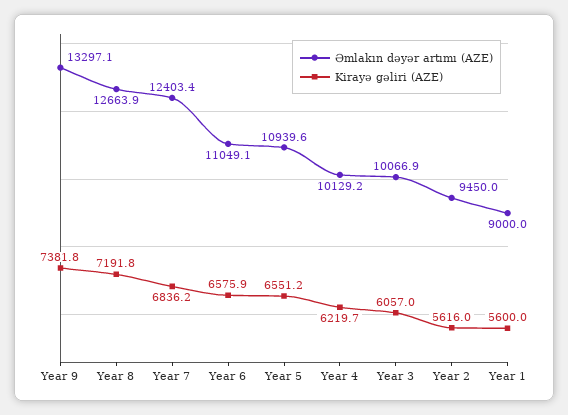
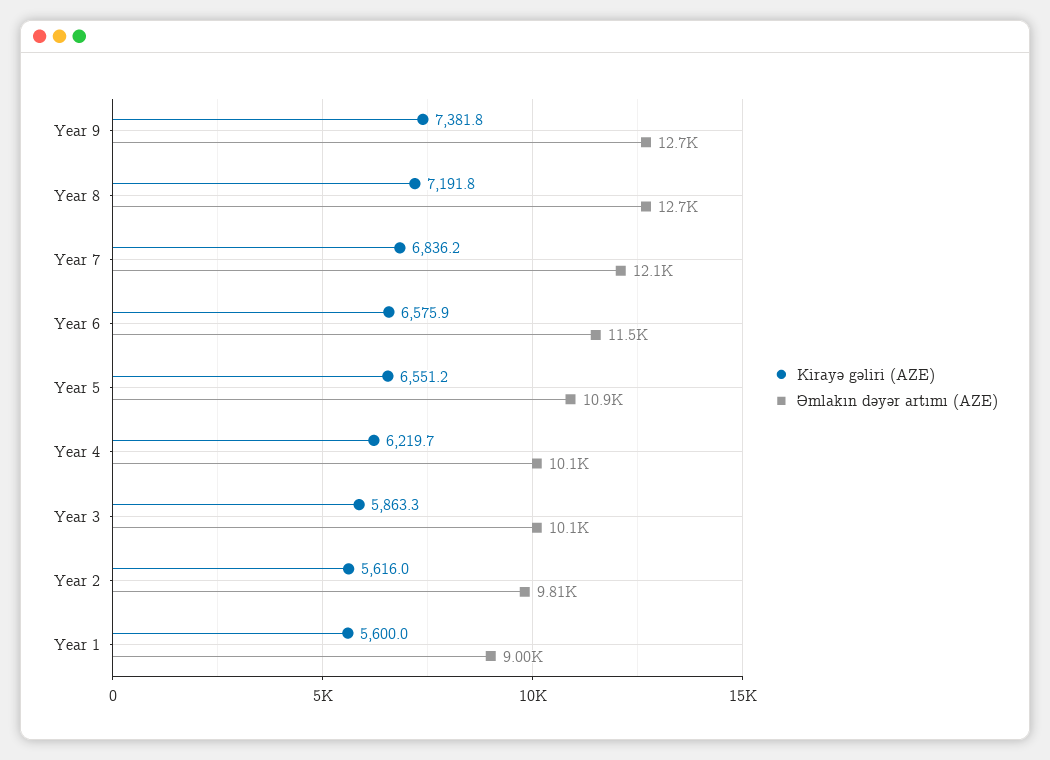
  {
    "Əmlakın dəyər artımı (AZE)": {
-     "Year 9": 13297.1,
+     "Year 9": 12700,
      "Year 8": 12663.9,
-     "Year 7": 12403.4,
+     "Year 7": 12100,
-     "Year 6": 11049.1,
+     "Year 6": 11500,
      "Year 5": 10939.6,
      "Year 4": 10129.2,
      "Year 3": 10066.9,
-     "Year 2": 9450,
+     "Year 2": 9810,
      "Year 1": 9000
    },
    "Kirayə gəliri (AZE)": {
      "Year 9": 7381.8,
      "Year 8": 7191.8,
      "Year 7": 6836.2,
      "Year 6": 6575.9,
      "Year 5": 6551.2,
      "Year 4": 6219.7,
-     "Year 3": 6057,
+     "Year 3": 5863.3,
      "Year 2": 5616,
      "Year 1": 5600
    }
  }

